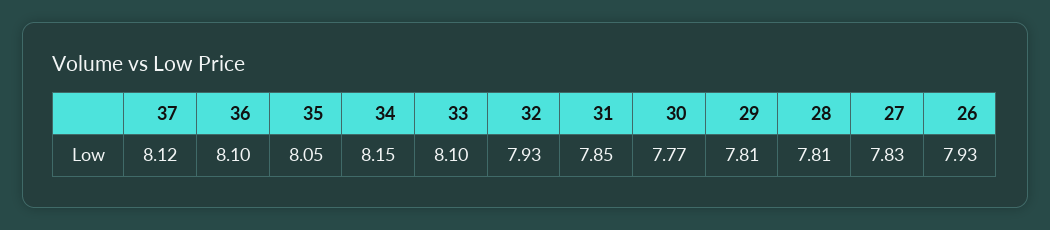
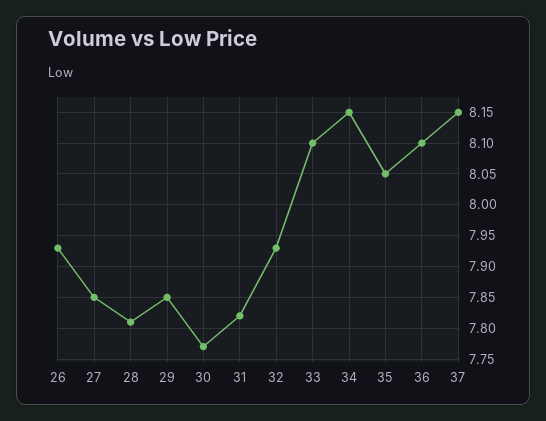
  {
-   "37": 8.12,
+   "37": 8.15,
    "36": 8.1,
    "35": 8.05,
    "34": 8.15,
    "33": 8.1,
    "32": 7.93,
-   "31": 7.85,
+   "31": 7.82,
    "30": 7.77,
-   "29": 7.81,
+   "29": 7.85,
    "28": 7.81,
-   "27": 7.83,
+   "27": 7.85,
    "26": 7.93
  }

